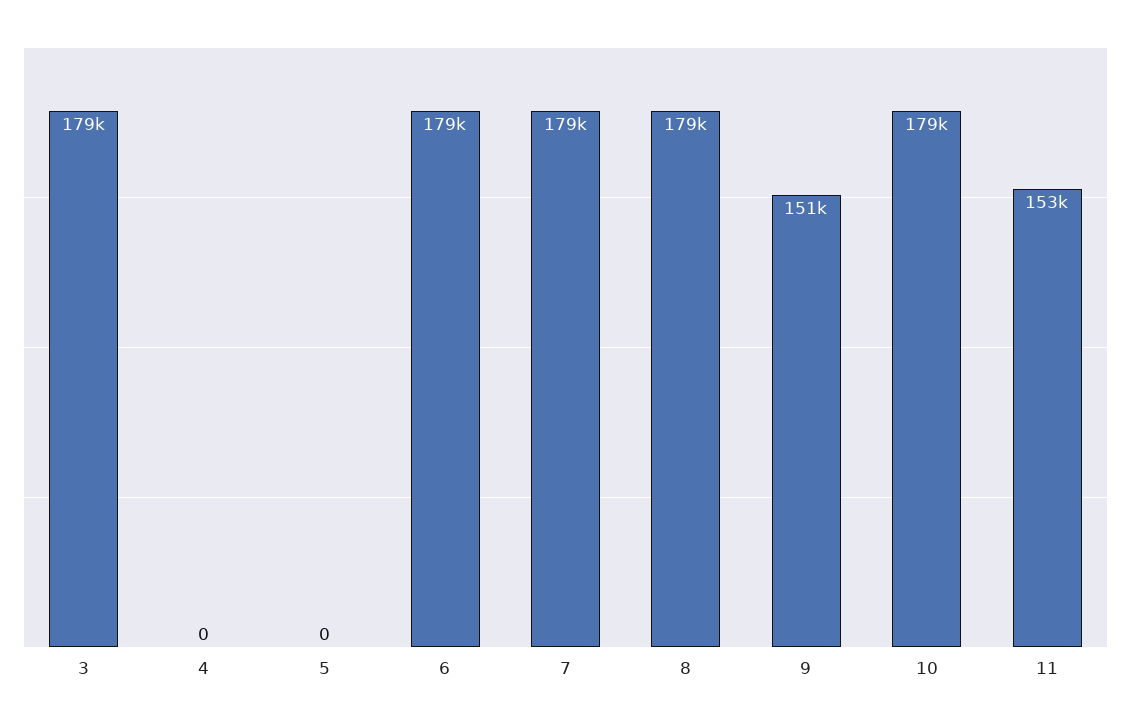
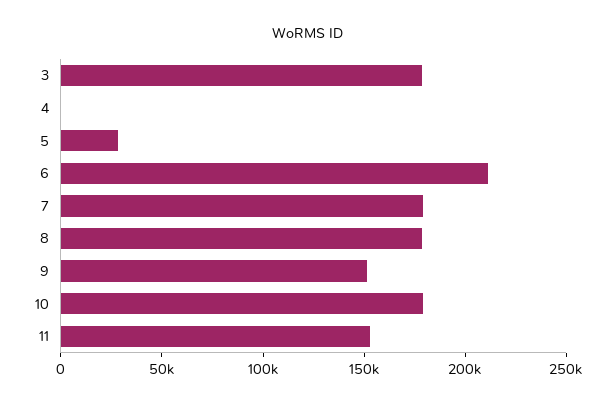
  {
    "3": 179000,
    "4": 0,
-   "5": 0,
+   "5": 30000,
-   "6": 179000,
+   "6": 210000,
    "7": 179000,
    "8": 179000,
    "9": 151000,
    "10": 179000,
    "11": 153000
  }

